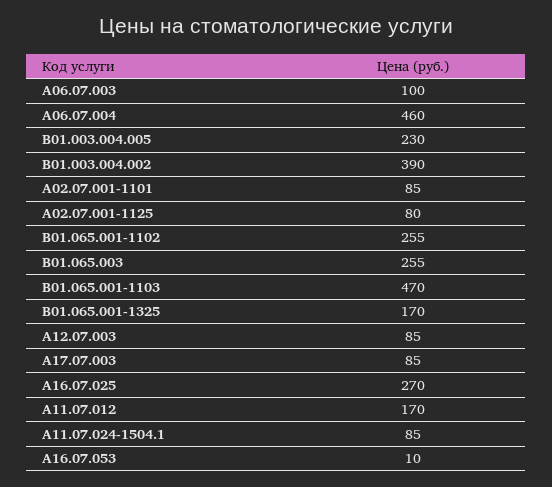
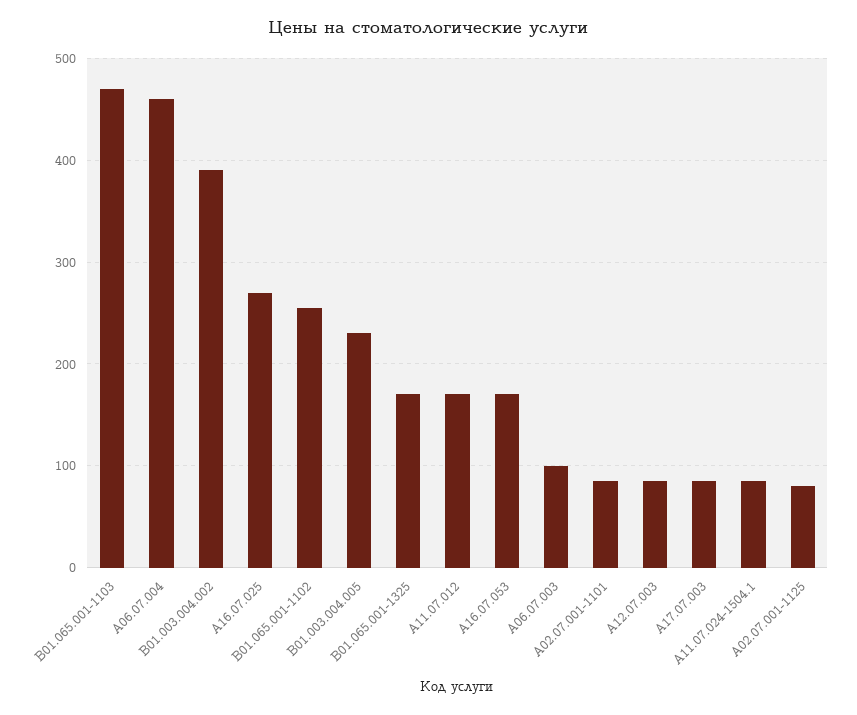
  {
    "A06.07.003": 100,
    "A06.07.004": 460,
    "B01.003.004.005": 230,
    "B01.003.004.002": 390,
    "A02.07.001-1101": 85,
    "A02.07.001-1125": 80,
    "B01.065.001-1102": 255,
-   "B01.065.003": 255,
    "B01.065.001-1103": 470,
    "B01.065.001-1325": 170,
    "A12.07.003": 85,
    "A17.07.003": 85,
    "A16.07.025": 270,
    "A11.07.012": 170,
    "A11.07.024-1504.1": 85,
-   "A16.07.053": 10
+   "A16.07.053": 170
  }

